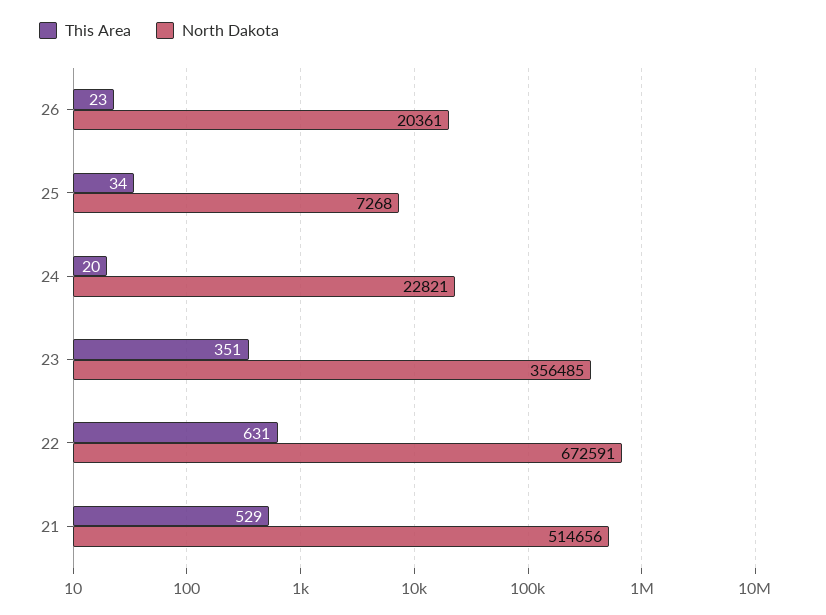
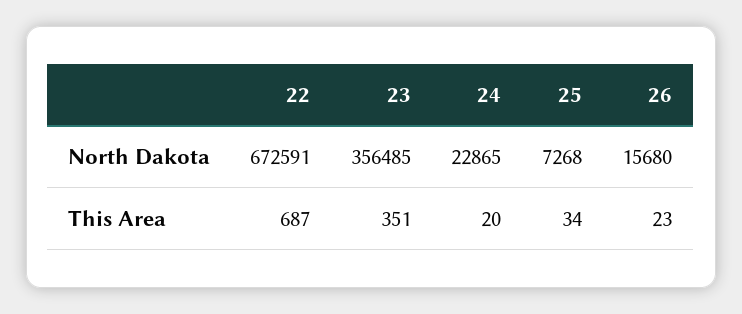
  {
    "This Area": {
      "26": 23,
      "25": 34,
      "24": 20,
      "23": 351,
-     "22": 631,
+     "22": 687
-     "21": 529
    },
    "North Dakota": {
-     "26": 20361,
+     "26": 15680,
      "25": 7268,
-     "24": 22821,
+     "24": 22865,
      "23": 356485,
-     "22": 672591,
+     "22": 672591
-     "21": 514656
    }
  }

